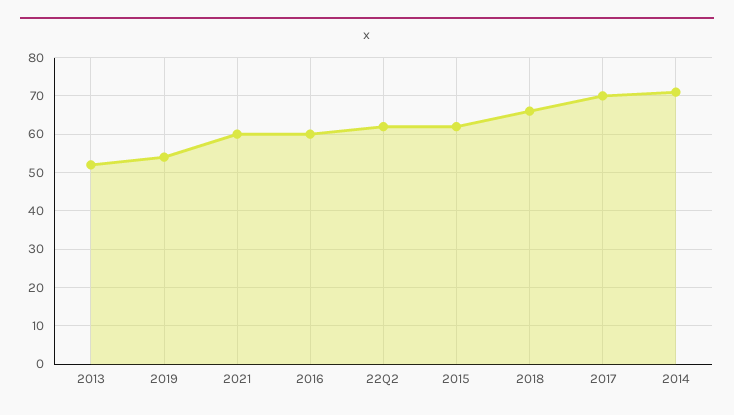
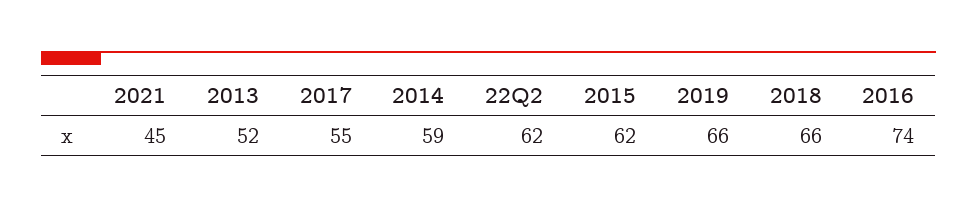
  {
    "2013": 52,
-   "2019": 55,
+   "2019": 66,
-   "2021": 60,
+   "2021": 45,
-   "2016": 60,
+   "2016": 74,
    "22Q2": 62,
    "2015": 62,
    "2018": 66,
-   "2017": 70,
+   "2017": 55,
-   "2014": 70
+   "2014": 59
  }

